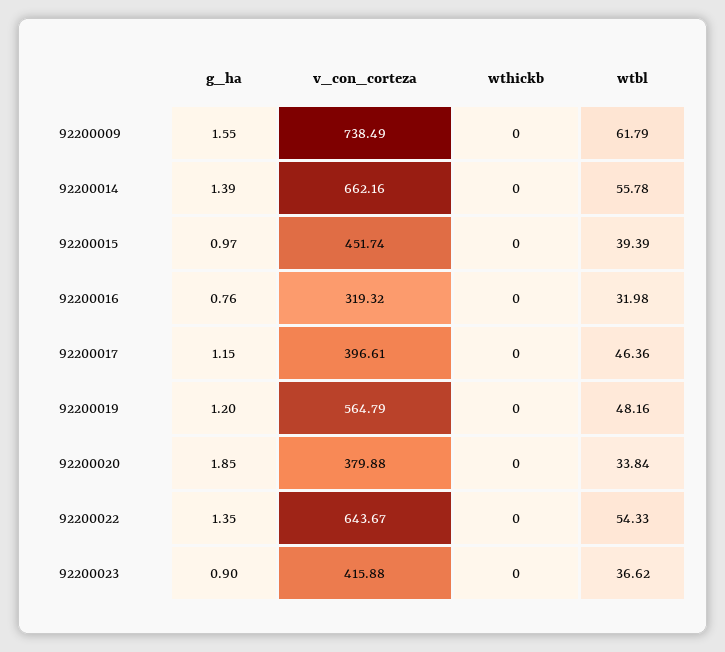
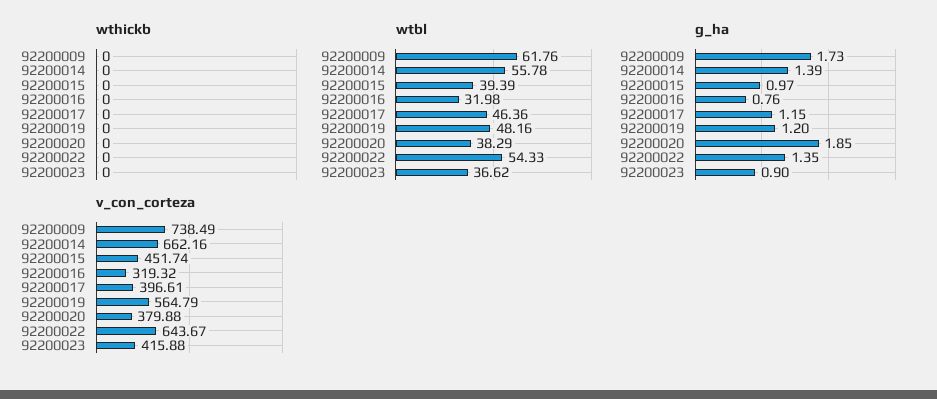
  {
    "g_ha": {
-     "92200009": 1.55,
+     "92200009": 1.73,
      "92200014": 1.39,
      "92200015": 0.97,
      "92200016": 0.76,
      "92200017": 1.15,
      "92200019": 1.2,
      "92200020": 1.85,
      "92200022": 1.35,
      "92200023": 0.9
    },
    "v_con_corteza": {
      "92200009": 738.49,
      "92200014": 662.16,
      "92200015": 451.74,
      "92200016": 319.32,
      "92200017": 396.61,
      "92200019": 564.79,
      "92200020": 379.88,
      "92200022": 643.67,
      "92200023": 415.88
    },
    "wthickb": {
      "92200009": 0,
      "92200014": 0,
      "92200015": 0,
      "92200016": 0,
      "92200017": 0,
      "92200019": 0,
      "92200020": 0,
      "92200022": 0,
      "92200023": 0
    },
    "wtbl": {
-     "92200009": 61.79,
+     "92200009": 61.76,
      "92200014": 55.78,
      "92200015": 39.39,
      "92200016": 31.98,
      "92200017": 46.36,
      "92200019": 48.16,
-     "92200020": 33.84,
+     "92200020": 38.29,
      "92200022": 54.33,
      "92200023": 36.62
    }
  }

